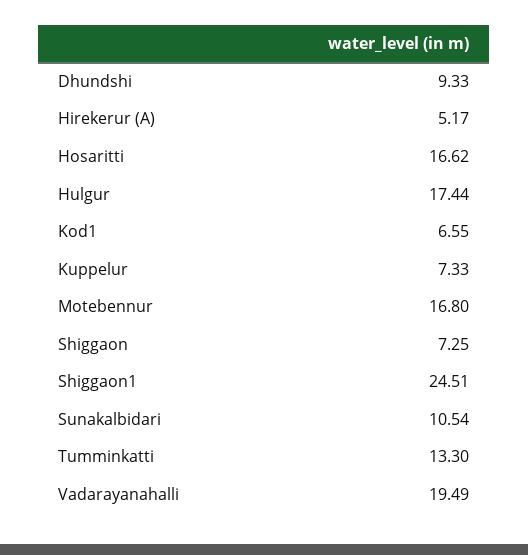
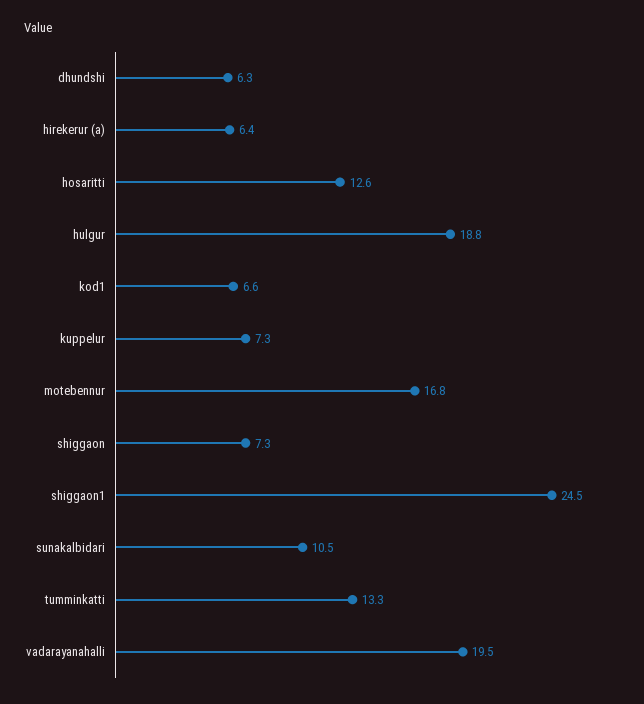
  {
-   "Dhundshi": 9.33,
+   "Dhundshi": 6.3,
-   "Hirekerur (A)": 5.17,
+   "Hirekerur (A)": 6.4,
-   "Hosaritti": 16.62,
+   "Hosaritti": 12.6,
-   "Hulgur": 17.44,
+   "Hulgur": 18.8,
    "Kod1": 6.55,
    "Kuppelur": 7.33,
    "Motebennur": 16.8,
    "Shiggaon": 7.25,
    "Shiggaon1": 24.51,
    "Sunakalbidari": 10.54,
    "Tumminkatti": 13.3,
    "Vadarayanahalli": 19.49
  }

